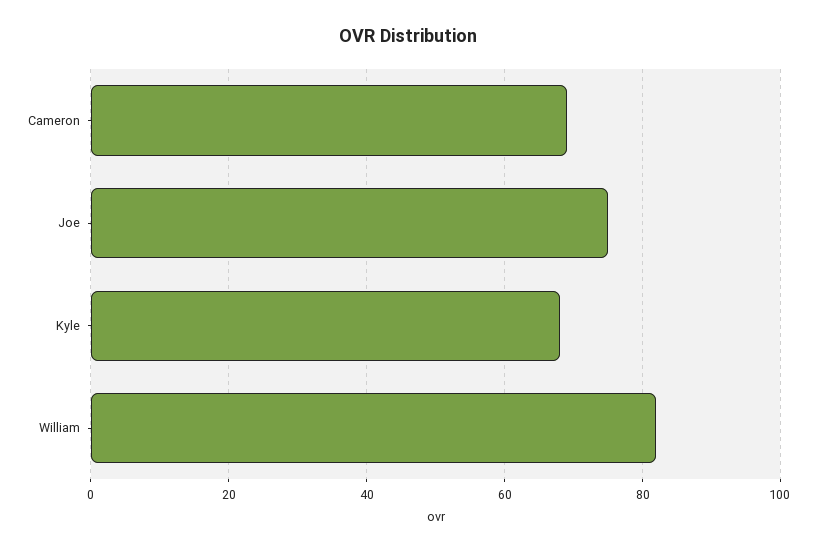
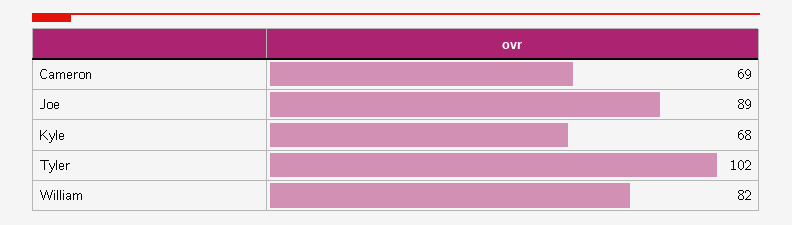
  {
    "Cameron": 69,
-   "Joe": 75,
+   "Joe": 89,
    "Kyle": 68,
-   "William": 82
+   "William": 82,
+   "Tyler": 102
  }

